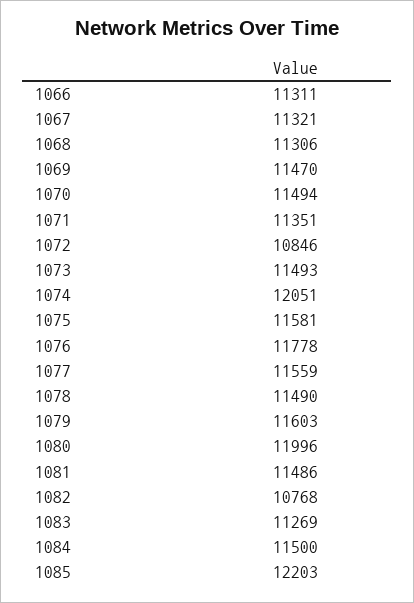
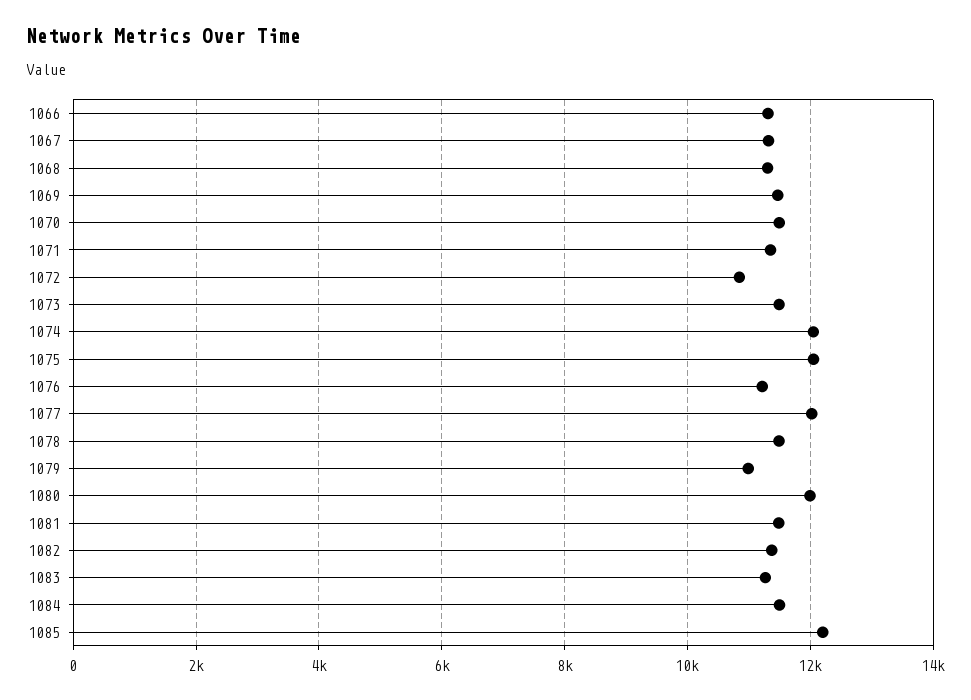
  {
    "1066": 11311,
    "1067": 11321,
    "1068": 11306,
    "1069": 11470,
    "1070": 11494,
    "1071": 11351,
    "1072": 10846,
    "1073": 11493,
    "1074": 12051,
-   "1075": 11581,
+   "1075": 12000,
-   "1076": 11778,
+   "1076": 11200,
-   "1077": 11559,
+   "1077": 12000,
    "1078": 11490,
-   "1079": 11603,
+   "1079": 11000,
    "1080": 11996,
    "1081": 11486,
-   "1082": 10768,
+   "1082": 11400,
    "1083": 11269,
    "1084": 11500,
    "1085": 12203
  }

